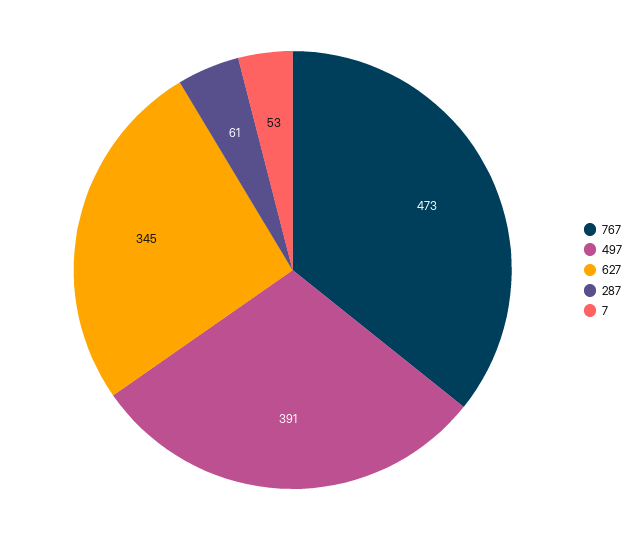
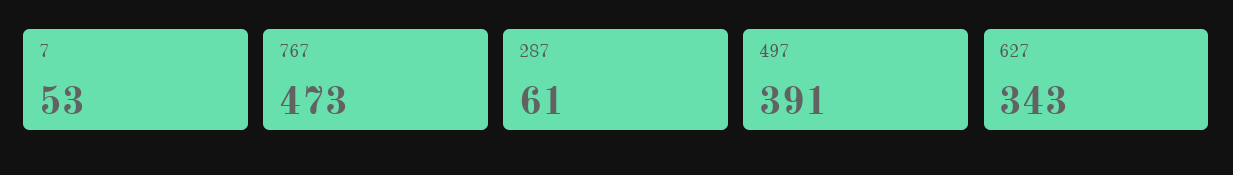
  {
    "767": 473,
    "497": 391,
-   "627": 345,
+   "627": 343,
    "287": 61,
    "7": 53
  }

